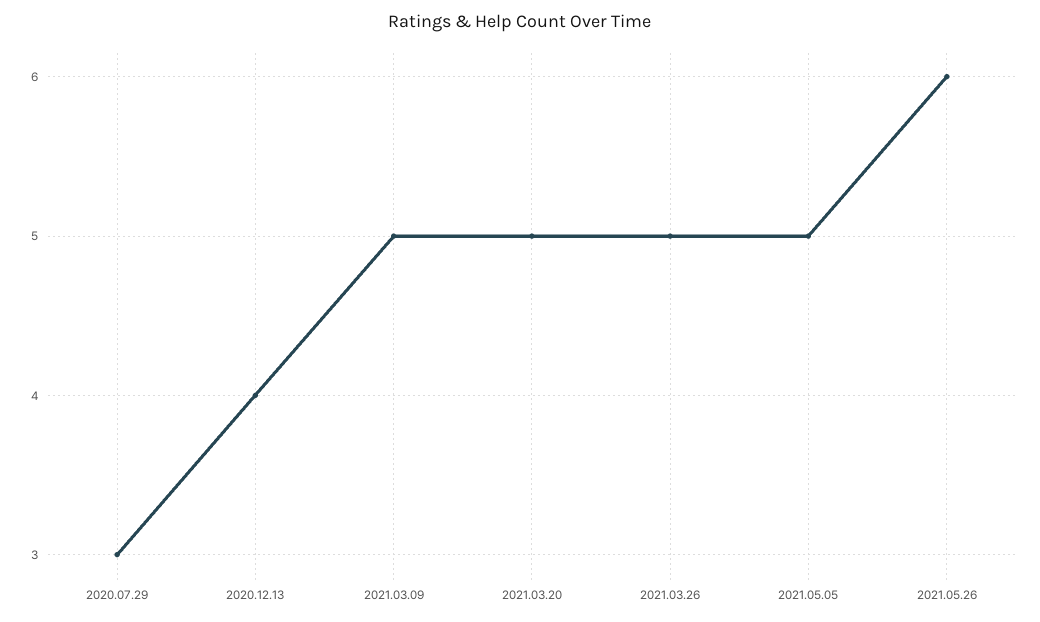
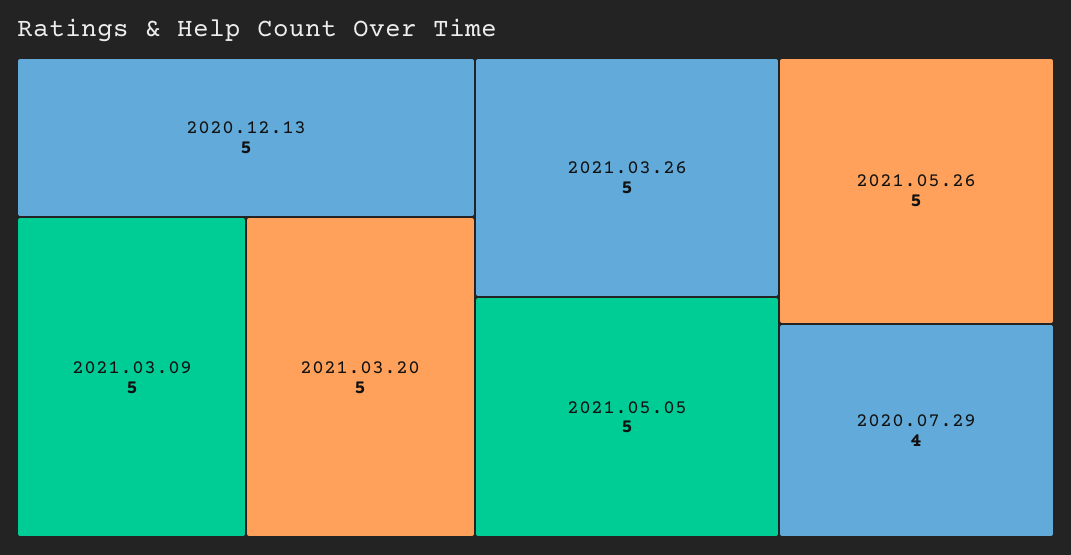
  {
-   "2020.07.29": 3,
+   "2020.07.29": 4,
-   "2020.12.13": 4,
+   "2020.12.13": 5,
    "2021.03.09": 5,
    "2021.03.20": 5,
    "2021.03.26": 5,
    "2021.05.05": 5,
-   "2021.05.26": 6
+   "2021.05.26": 5
  }

